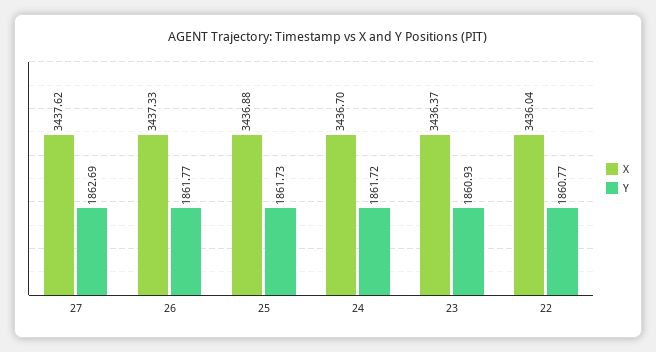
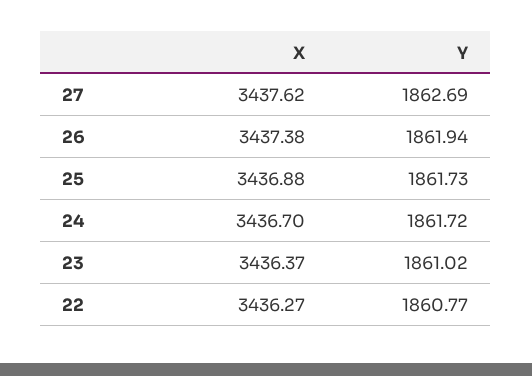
  {
    "X": {
      "27": 3437.62,
-     "26": 3437.33,
+     "26": 3437.38,
      "25": 3436.88,
      "24": 3436.7,
      "23": 3436.37,
-     "22": 3436.04
+     "22": 3436.27
    },
    "Y": {
      "27": 1862.69,
-     "26": 1861.77,
+     "26": 1861.94,
      "25": 1861.73,
      "24": 1861.72,
-     "23": 1860.93,
+     "23": 1861.02,
      "22": 1860.77
    }
  }

